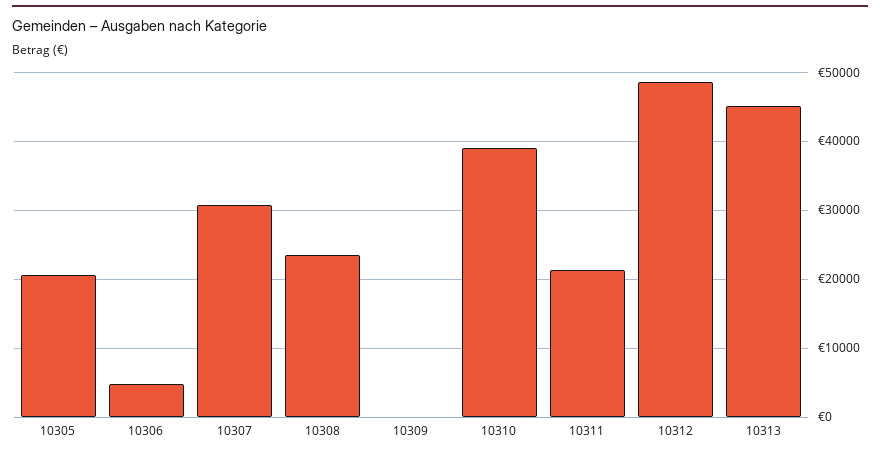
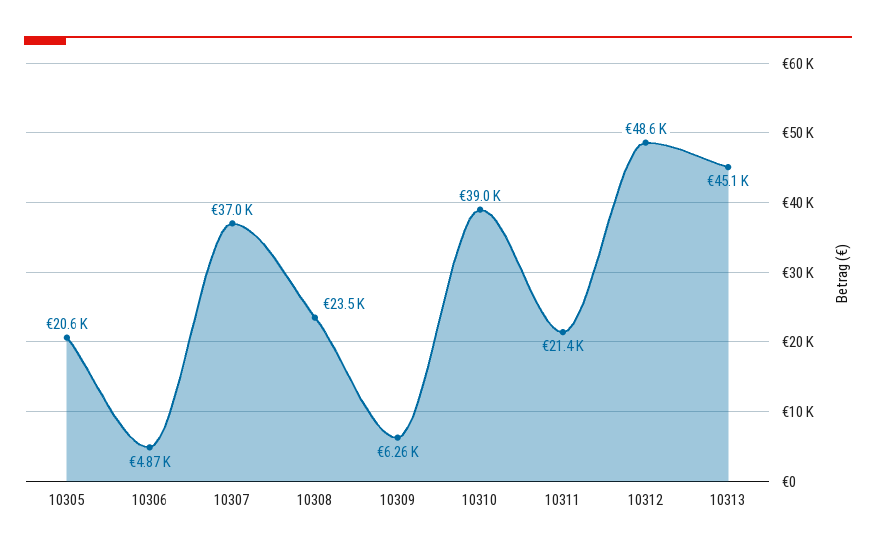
  {
    "10305": 20600,
    "10306": 4870,
-   "10307": 31000,
+   "10307": 37000,
    "10308": 23500,
-   "10309": 0,
+   "10309": 6260,
    "10310": 39000,
    "10311": 21400,
    "10312": 48600,
    "10313": 45100
  }

